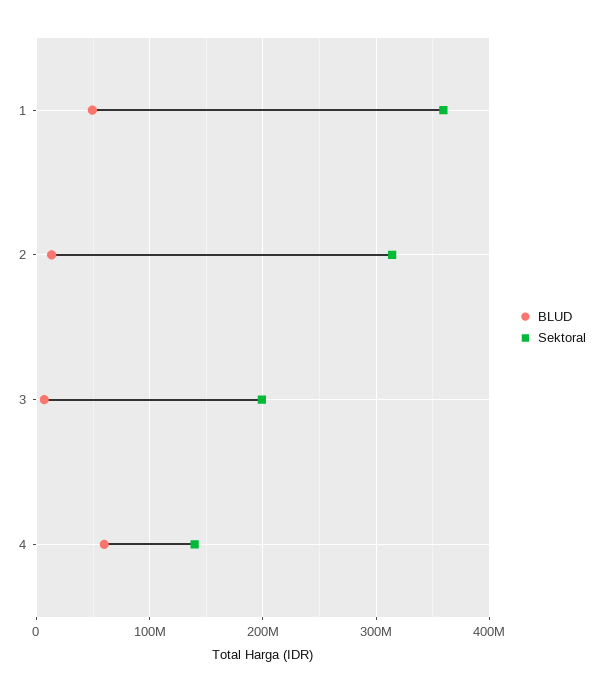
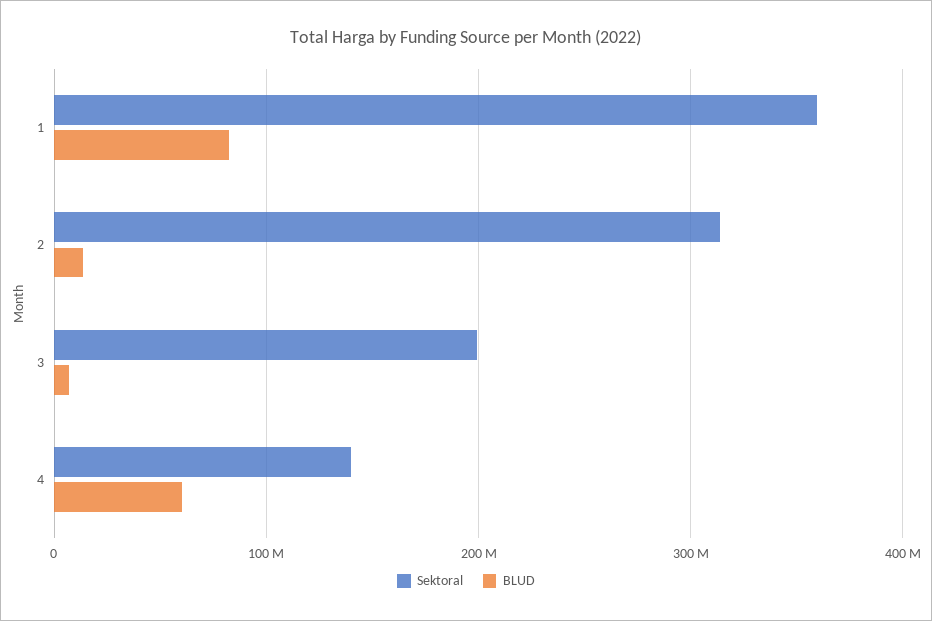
  {
    "BLUD": {
-     "1": 50000000,
+     "1": 80000000,
      "2": 10000000,
      "3": 10000000,
      "4": 60000000
    },
    "Sektoral": {
      "1": 360000000,
      "2": 310000000,
      "3": 200000000,
      "4": 140000000
    }
  }

